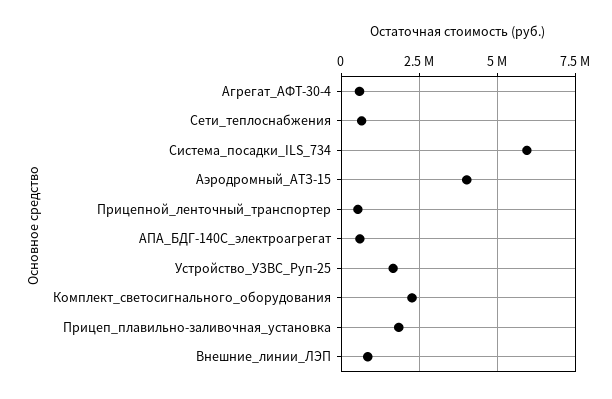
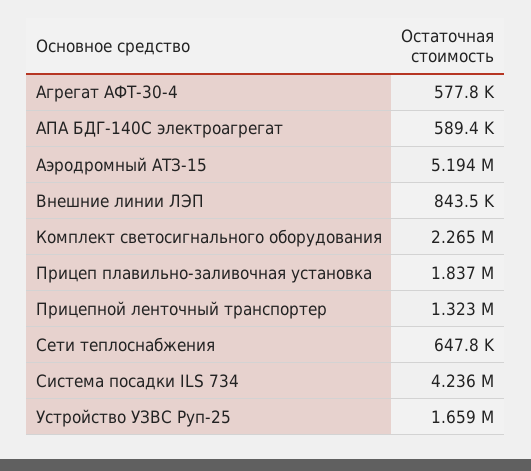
  {
    "Агрегат_АФТ-30-4": 577800,
    "Сети_теплоснабжения": 647800,
-   "Система_посадки_ILS_734": 6000000,
+   "Система_посадки_ILS_734": 4236000,
-   "Аэродромный_АТЗ-15": 4000000,
+   "Аэродромный_АТЗ-15": 5194000,
-   "Прицепной_ленточный_транспортер": 500000,
+   "Прицепной_ленточный_транспортер": 1323000,
    "АПА_БДГ-140С_электроагрегат": 589400,
    "Устройство_УЗВС_Руп-25": 1659000,
    "Комплект_светосигнального_оборудования": 2265000,
    "Прицеп_плавильно-заливочная_установка": 1837000,
    "Внешние_линии_ЛЭП": 843500
  }

